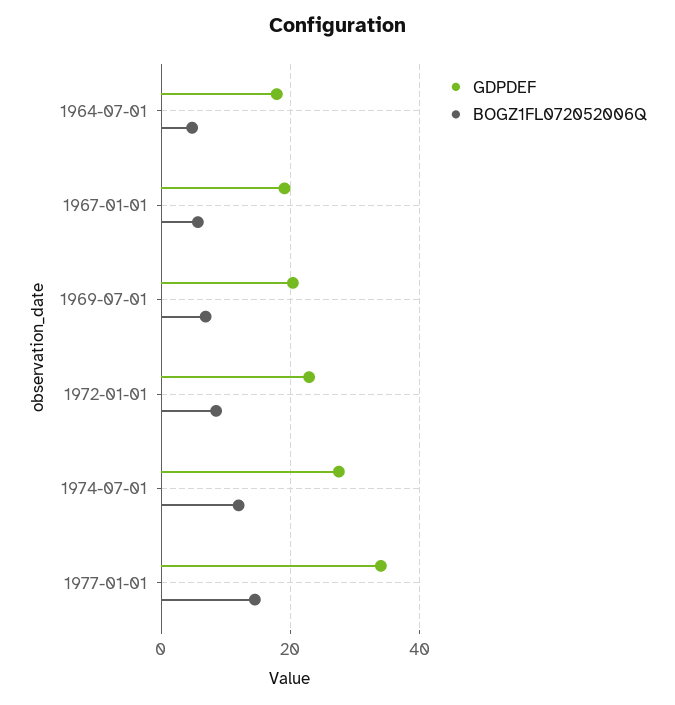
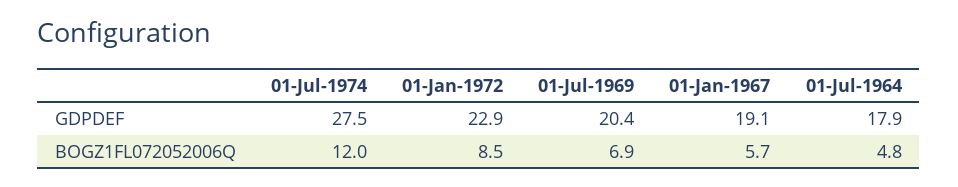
  {
    "GDPDEF": {
      "1964-07-01": 17.9,
      "1967-01-01": 19.1,
      "1969-07-01": 20.4,
      "1972-01-01": 22.9,
-     "1974-07-01": 27.5,
+     "1974-07-01": 27.5
-     "1977-01-01": 34
    },
    "BOGZ1FL072052006Q": {
      "1964-07-01": 4.8,
      "1967-01-01": 5.7,
      "1969-07-01": 6.9,
      "1972-01-01": 8.5,
-     "1974-07-01": 12,
+     "1974-07-01": 12
-     "1977-01-01": 14
    }
  }

